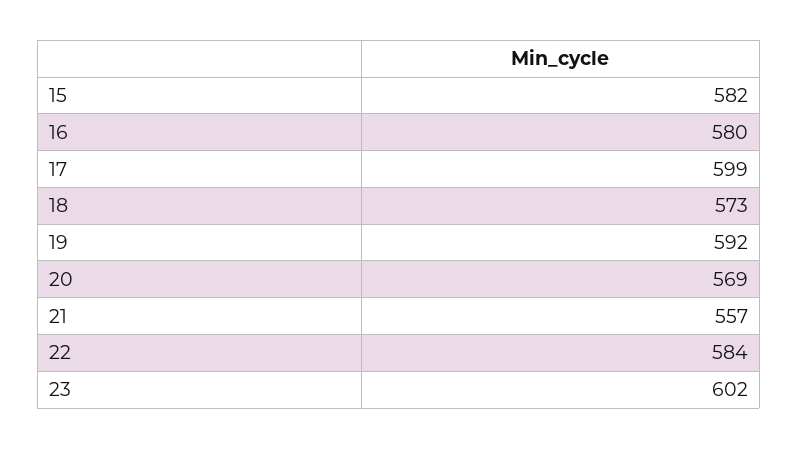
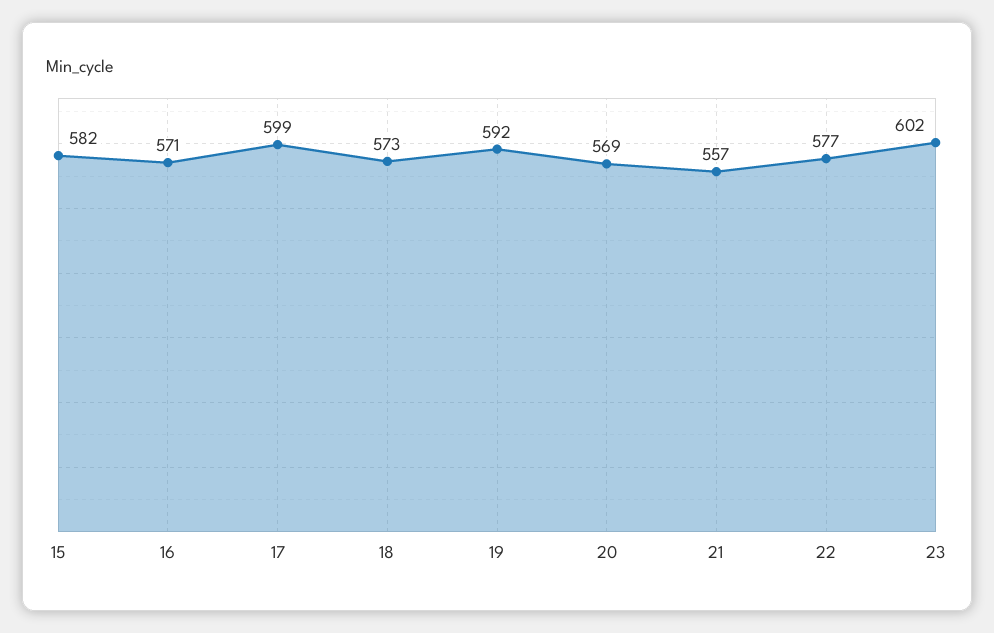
  {
    "15": 582,
-   "16": 580,
+   "16": 571,
    "17": 599,
    "18": 573,
    "19": 592,
    "20": 569,
    "21": 557,
-   "22": 584,
+   "22": 577,
    "23": 602
  }

